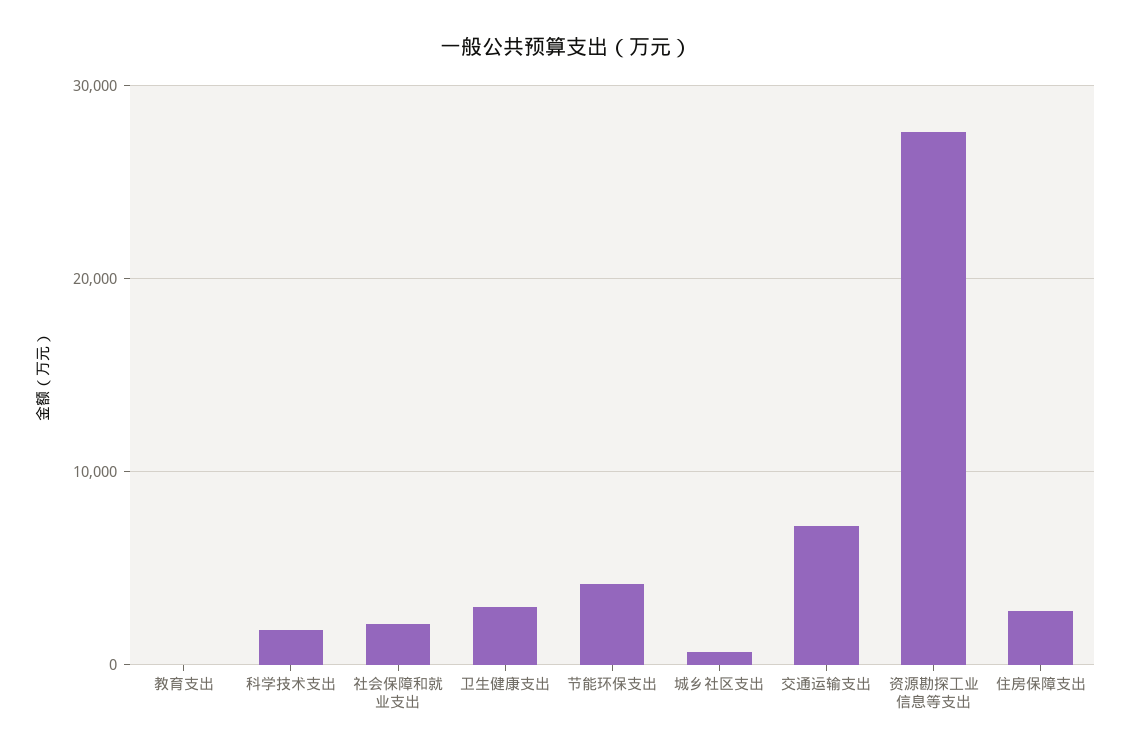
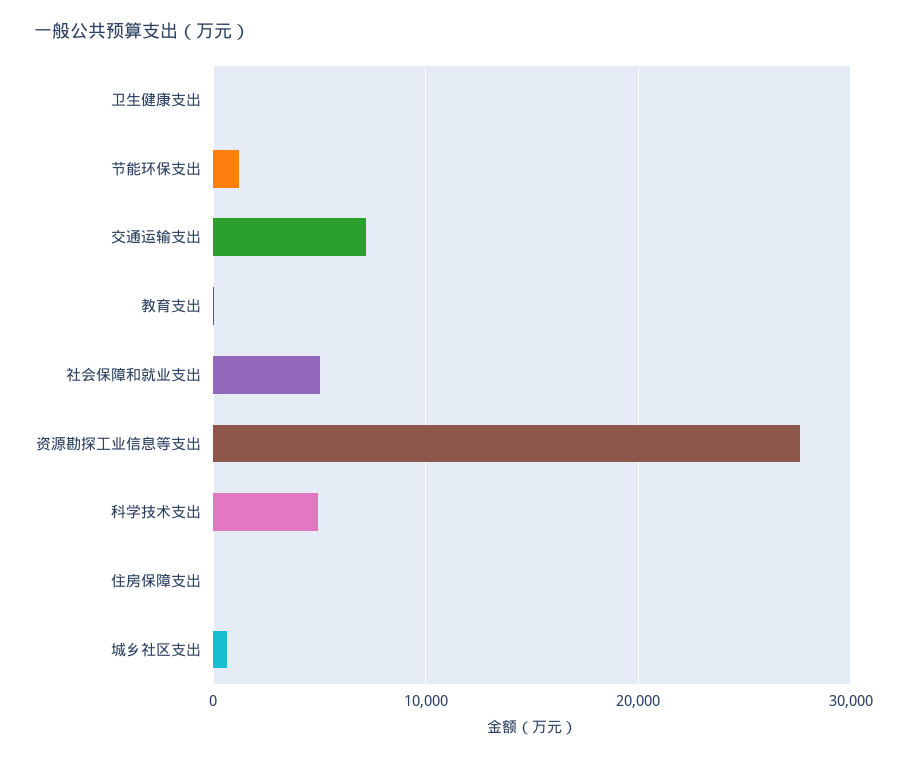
  {
    "教育支出": 0,
-   "科学技术支出": 2000,
+   "科学技术支出": 5000,
-   "社会保障和就业支出": 2000,
+   "社会保障和就业支出": 5000,
-   "卫生健康支出": 3000,
+   "卫生健康支出": 0,
-   "节能环保支出": 4000,
+   "节能环保支出": 1000,
    "城乡社区支出": 1000,
    "交通运输支出": 7000,
    "资源勘探工业信息等支出": 28000,
-   "住房保障支出": 3000
+   "住房保障支出": 0
  }

